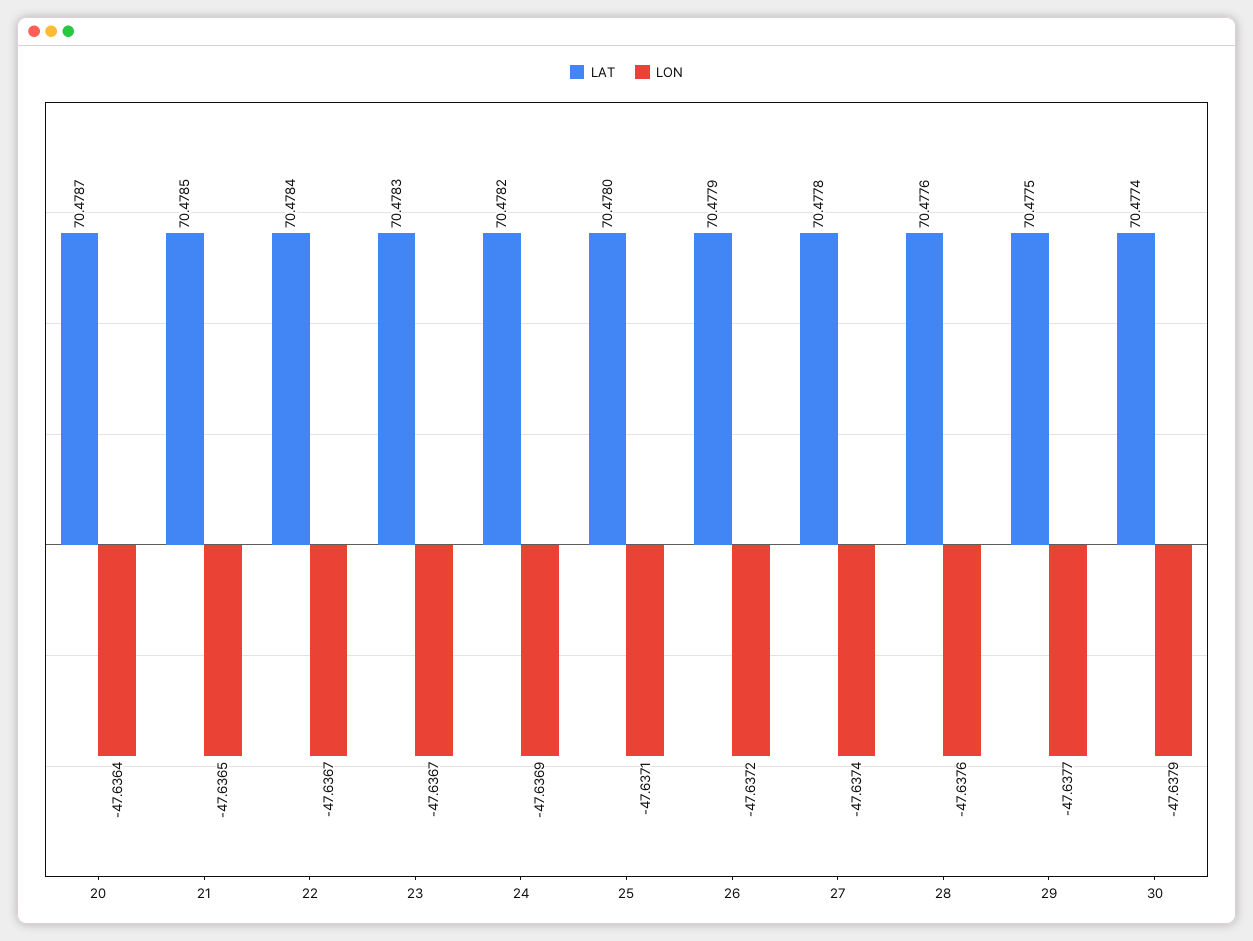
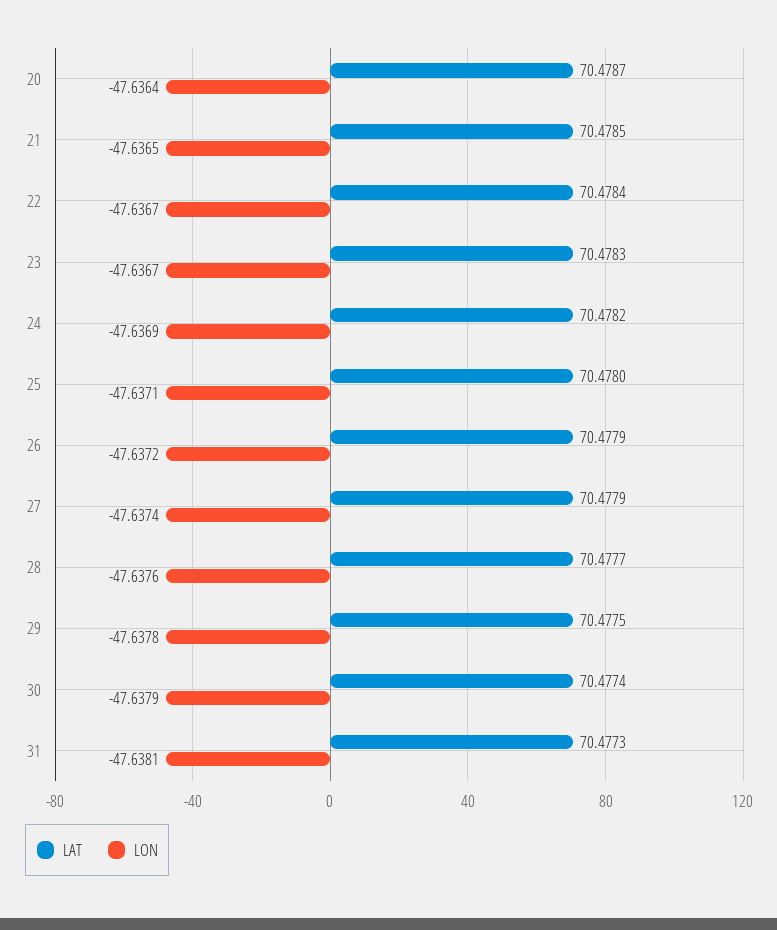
  {
    "LAT": {
      "20": 70.4787,
      "21": 70.4785,
      "22": 70.4784,
      "23": 70.4783,
      "24": 70.4782,
      "25": 70.478,
      "26": 70.4779,
-     "27": 70.4778,
+     "27": 70.4779,
-     "28": 70.4776,
+     "28": 70.4777,
      "29": 70.4775,
-     "30": 70.4774
+     "30": 70.4774,
+     "31": 70.4773
    },
    "LON": {
      "20": -47.6364,
      "21": -47.6365,
      "22": -47.6367,
      "23": -47.6367,
      "24": -47.6369,
      "25": -47.6371,
      "26": -47.6372,
      "27": -47.6374,
      "28": -47.6376,
-     "29": -47.6377,
+     "29": -47.6378,
-     "30": -47.6379
+     "30": -47.6379,
+     "31": -47.6381
    }
  }

